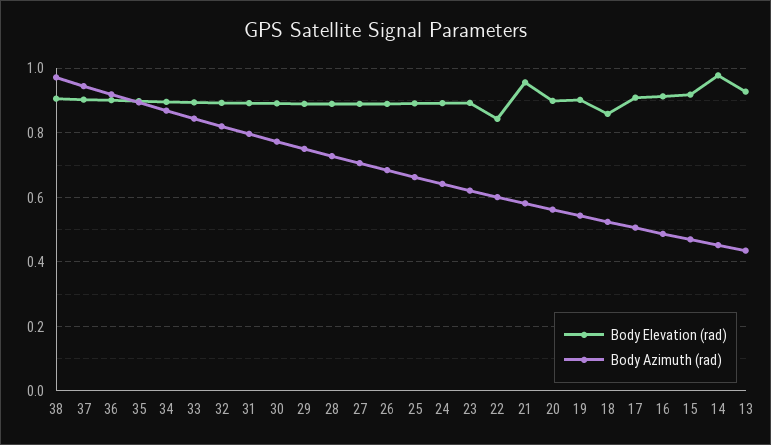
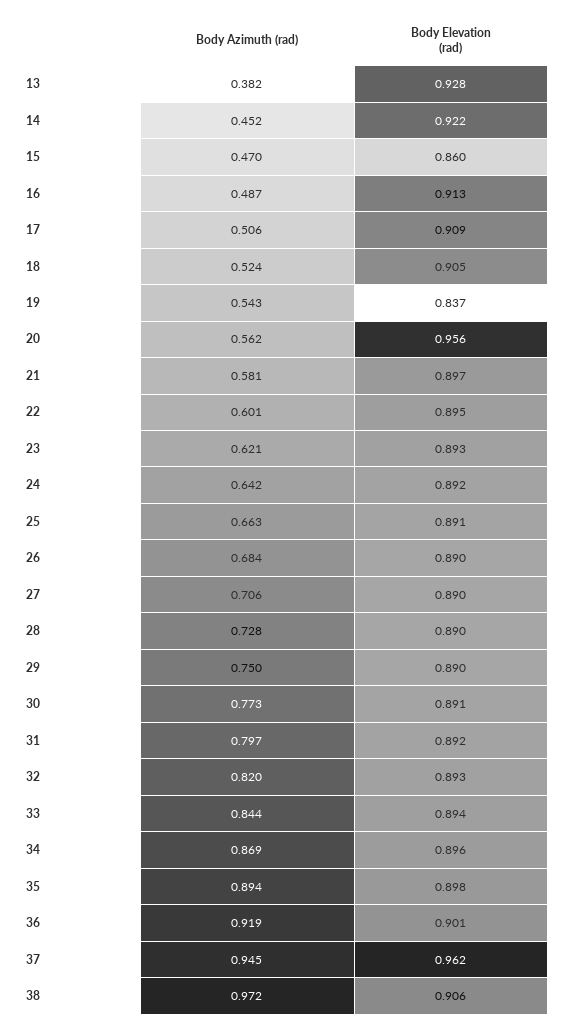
  {
    "Body Elevation (rad)": {
      "38": 0.906,
-     "37": 0.9,
+     "37": 0.962,
      "36": 0.901,
      "35": 0.898,
      "34": 0.896,
      "33": 0.894,
      "32": 0.893,
      "31": 0.892,
      "30": 0.891,
      "29": 0.89,
      "28": 0.89,
      "27": 0.89,
      "26": 0.89,
      "25": 0.891,
      "24": 0.892,
      "23": 0.893,
-     "22": 0.84,
+     "22": 0.895,
-     "21": 0.96,
+     "21": 0.897,
-     "20": 0.9,
+     "20": 0.956,
-     "19": 0.9,
+     "19": 0.837,
-     "18": 0.86,
+     "18": 0.905,
      "17": 0.909,
      "16": 0.913,
-     "15": 0.92,
+     "15": 0.86,
-     "14": 0.98,
+     "14": 0.922,
      "13": 0.928
    },
    "Body Azimuth (rad)": {
      "38": 0.972,
      "37": 0.945,
      "36": 0.919,
      "35": 0.894,
      "34": 0.869,
      "33": 0.844,
      "32": 0.82,
      "31": 0.797,
      "30": 0.773,
      "29": 0.75,
      "28": 0.728,
      "27": 0.706,
      "26": 0.684,
      "25": 0.663,
      "24": 0.642,
      "23": 0.621,
      "22": 0.601,
      "21": 0.581,
      "20": 0.562,
      "19": 0.543,
      "18": 0.524,
      "17": 0.506,
      "16": 0.487,
      "15": 0.47,
      "14": 0.452,
-     "13": 0.44
+     "13": 0.382
    }
  }

